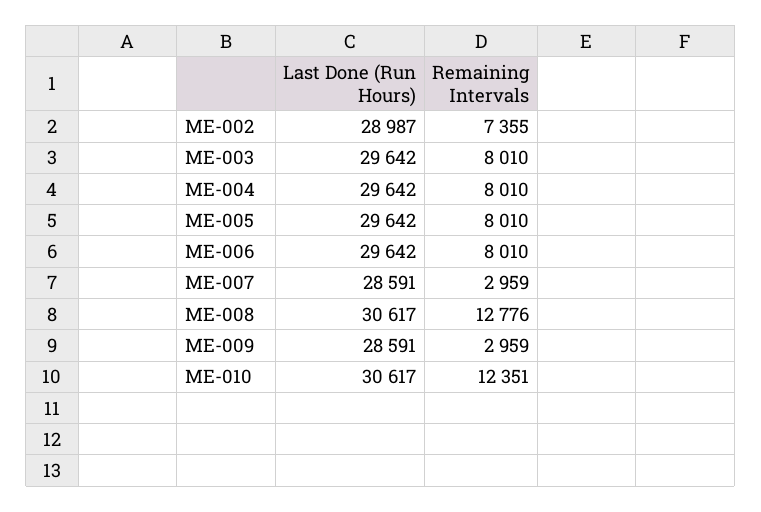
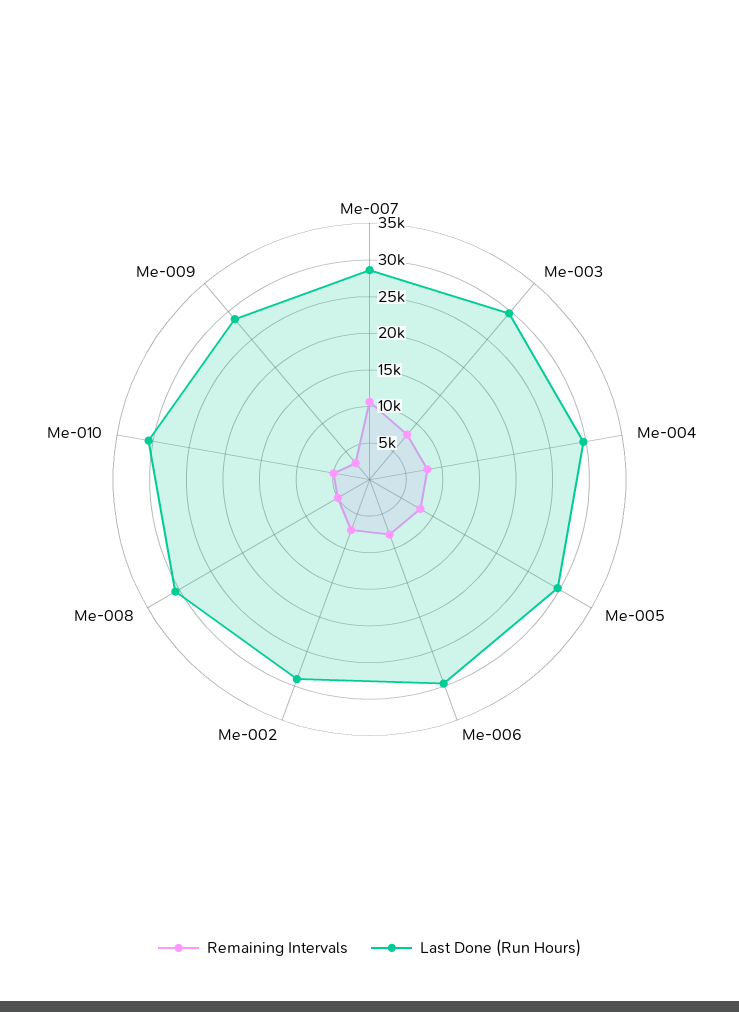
  {
    "Last Done (Run Hours)": {
      "ME-002": 28987,
      "ME-003": 29642,
      "ME-004": 29642,
      "ME-005": 29642,
      "ME-006": 29642,
      "ME-007": 28591,
      "ME-008": 30617,
      "ME-009": 28591,
      "ME-010": 30617
    },
    "Remaining Intervals": {
      "ME-002": 7355,
      "ME-003": 8010,
      "ME-004": 8010,
      "ME-005": 8010,
      "ME-006": 8010,
-     "ME-007": 2959,
+     "ME-007": 10000,
-     "ME-008": 12776,
+     "ME-008": 5000,
      "ME-009": 2959,
-     "ME-010": 12351
+     "ME-010": 5000
    }
  }

